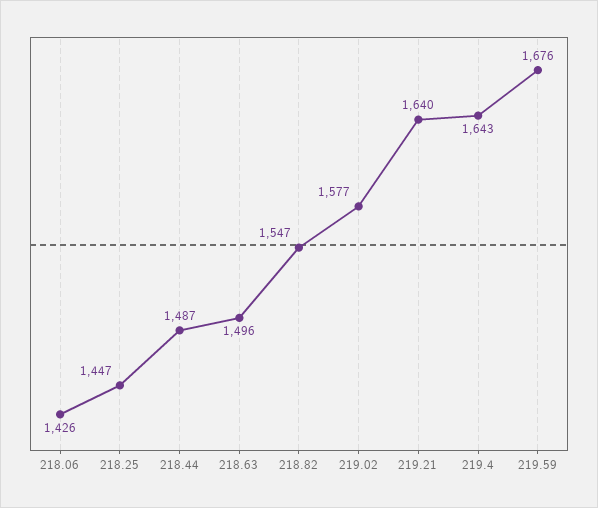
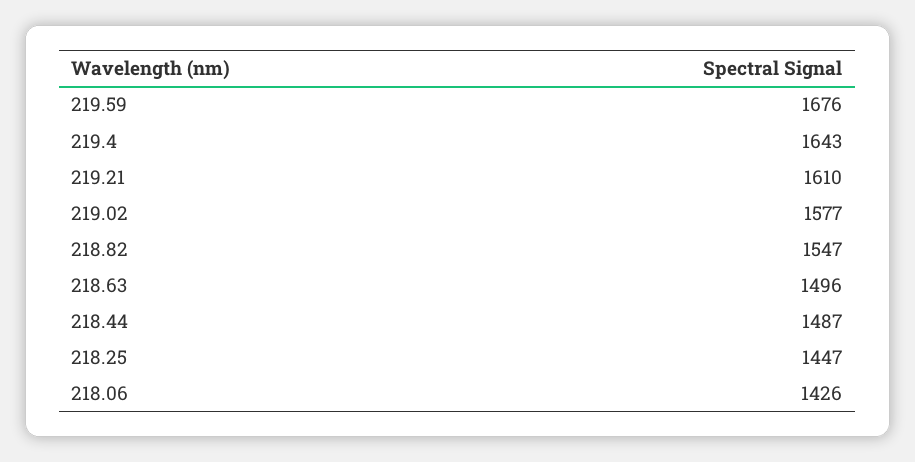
  {
    "218.06": 1426,
    "218.25": 1447,
    "218.44": 1487,
    "218.63": 1496,
    "218.82": 1547,
    "219.02": 1577,
-   "219.21": 1640,
+   "219.21": 1610,
    "219.4": 1643,
    "219.59": 1676
  }

